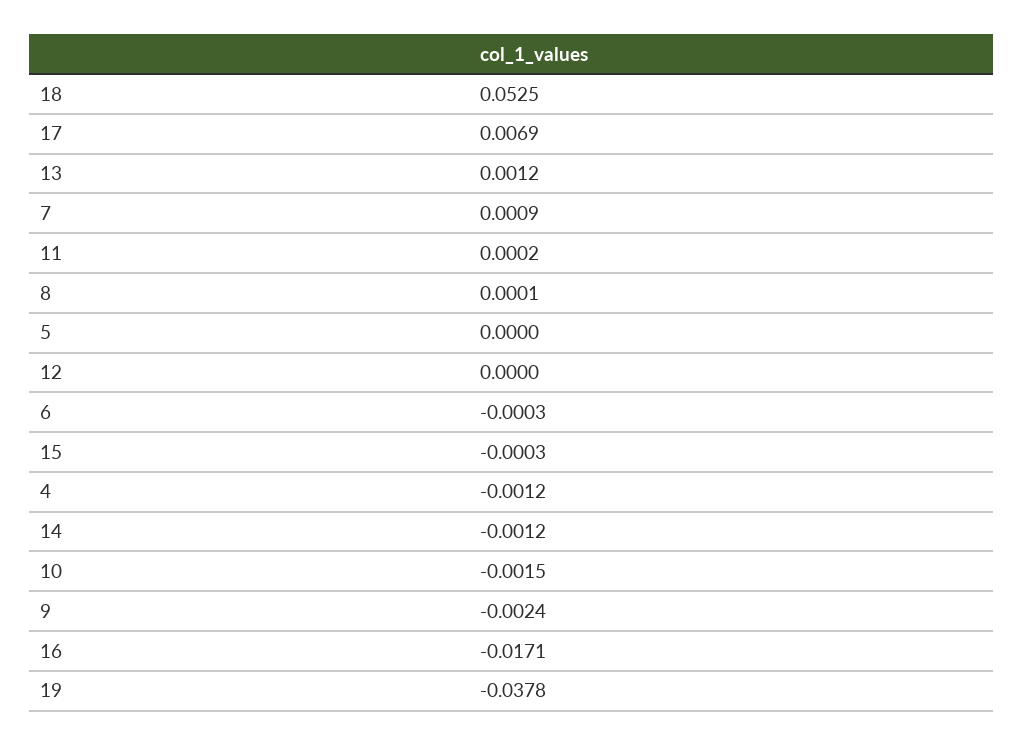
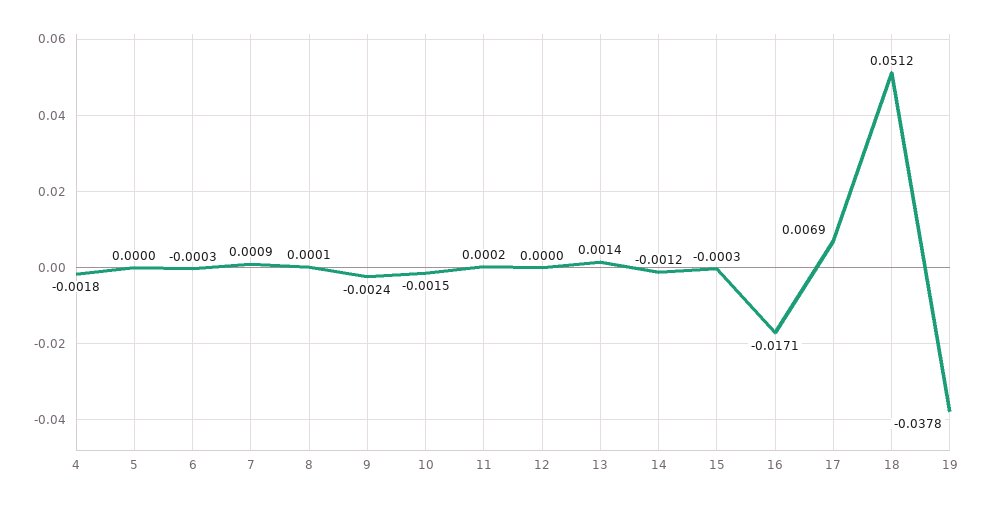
  {
-   "18": 0.0525,
+   "18": 0.0512,
    "17": 0.0069,
-   "13": 0.0012,
+   "13": 0.0014,
    "7": 0.0009,
    "11": 0.0002,
    "8": 0.0001,
    "5": 0,
    "12": 0,
    "6": -0.0003,
    "15": -0.0003,
-   "4": -0.0012,
+   "4": -0.0018,
    "14": -0.0012,
    "10": -0.0015,
    "9": -0.0024,
    "16": -0.0171,
    "19": -0.0378
  }

